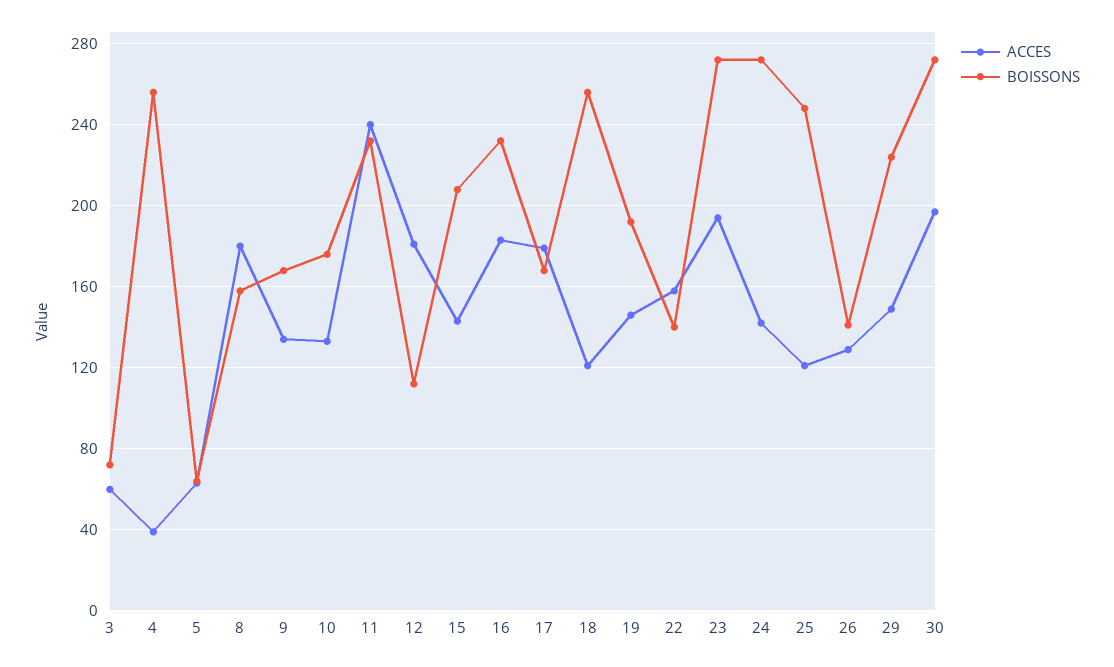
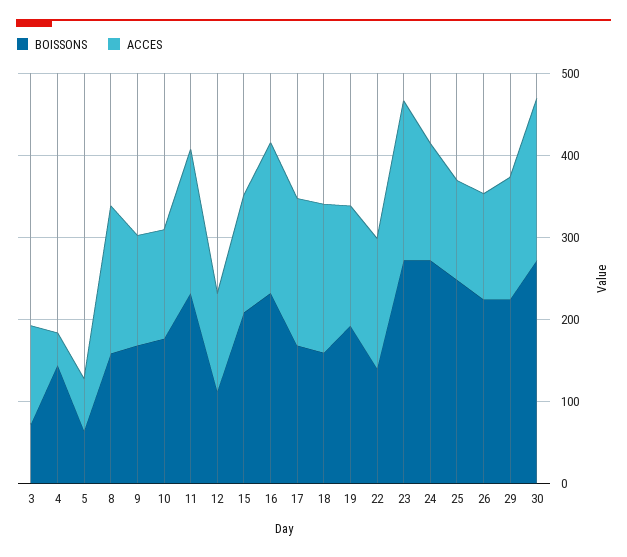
  {
    "ACCES": {
-     "3": 60,
+     "3": 120,
      "4": 40,
      "5": 65,
      "8": 180,
      "9": 135,
      "10": 135,
-     "11": 240,
+     "11": 180,
-     "12": 180,
+     "12": 120,
      "15": 145,
      "16": 185,
      "17": 180,
-     "18": 120,
+     "18": 180,
      "19": 145,
      "22": 160,
      "23": 195,
      "24": 140,
      "25": 120,
      "26": 130,
      "29": 150,
      "30": 195
    },
    "BOISSONS": {
      "3": 70,
-     "4": 255,
+     "4": 140,
      "5": 65,
      "8": 160,
      "9": 170,
      "10": 175,
      "11": 230,
      "12": 110,
      "15": 210,
      "16": 230,
      "17": 170,
-     "18": 255,
+     "18": 160,
      "19": 190,
      "22": 140,
      "23": 270,
      "24": 270,
      "25": 250,
-     "26": 140,
+     "26": 220,
      "29": 225,
      "30": 270
    }
  }

